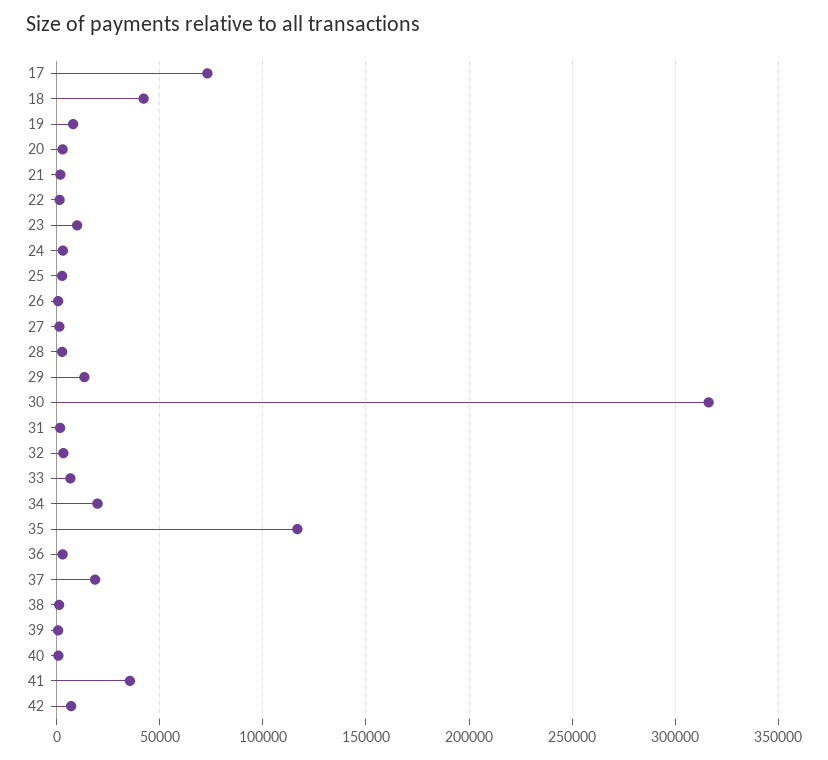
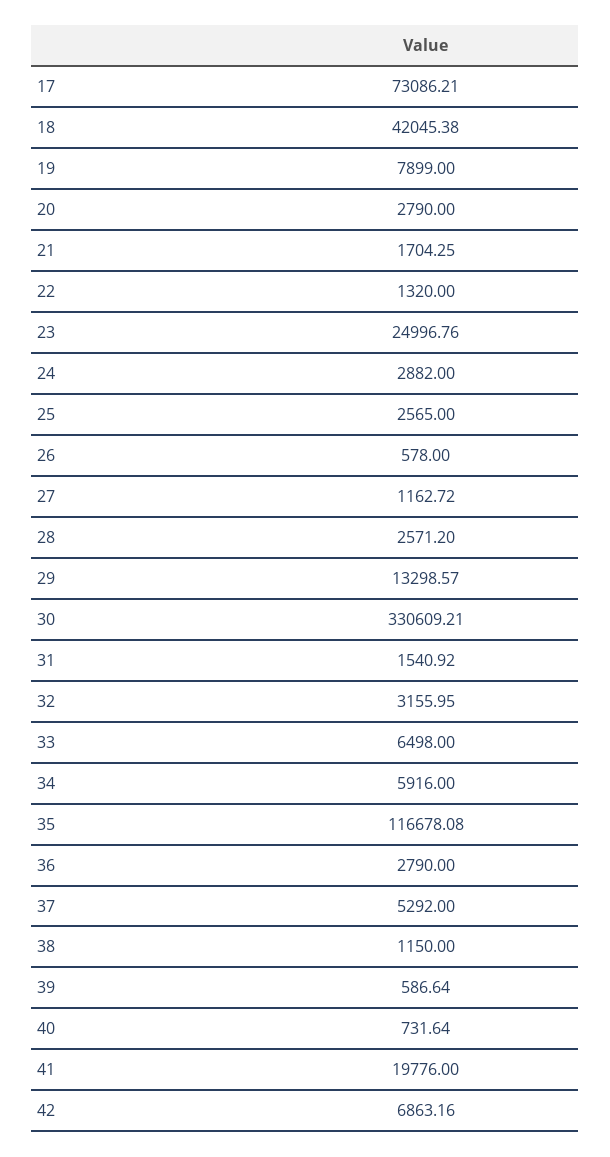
  {
    "17": 73086.21,
    "18": 42045.38,
    "19": 7899,
    "20": 2790,
    "21": 1704.25,
    "22": 1320,
-   "23": 10000,
+   "23": 24996.76,
    "24": 2882,
    "25": 2565,
    "26": 578,
    "27": 1162.72,
    "28": 2571.2,
    "29": 13298.57,
-   "30": 315000,
+   "30": 330609.21,
    "31": 1540.92,
    "32": 3155.95,
    "33": 6498,
-   "34": 20000,
+   "34": 5916,
    "35": 116678.08,
    "36": 2790,
-   "37": 20000,
+   "37": 5292,
    "38": 1150,
    "39": 586.64,
    "40": 731.64,
-   "41": 35000,
+   "41": 19776,
    "42": 6863.16
  }

